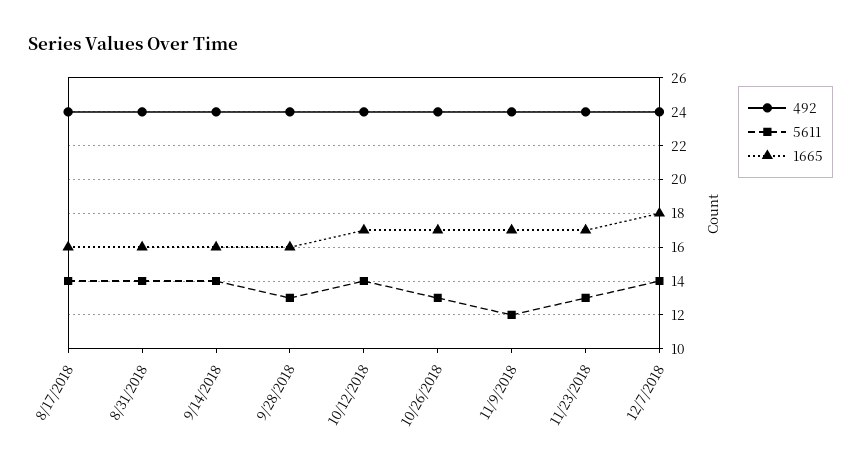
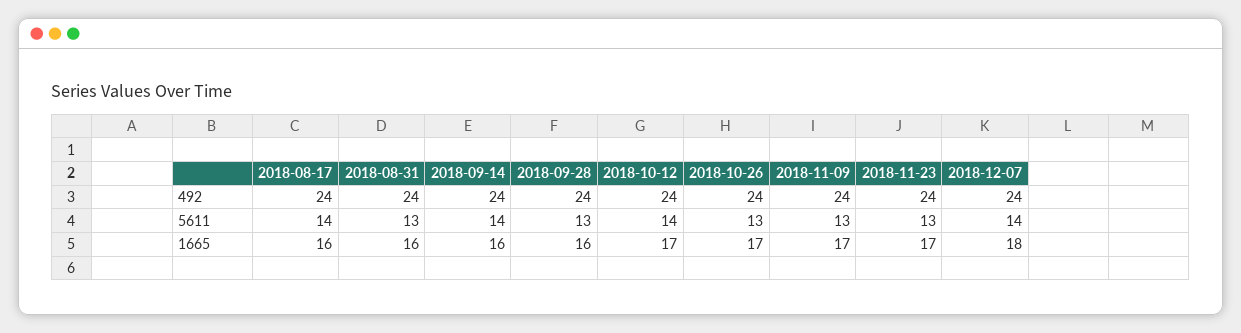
  {
    "492": {
      "8/17/2018": 24,
      "8/31/2018": 24,
      "9/14/2018": 24,
      "9/28/2018": 24,
      "10/12/2018": 24,
      "10/26/2018": 24,
      "11/9/2018": 24,
      "11/23/2018": 24,
      "12/7/2018": 24
    },
    "5611": {
      "8/17/2018": 14,
-     "8/31/2018": 14,
+     "8/31/2018": 13,
      "9/14/2018": 14,
      "9/28/2018": 13,
      "10/12/2018": 14,
      "10/26/2018": 13,
-     "11/9/2018": 12,
+     "11/9/2018": 13,
      "11/23/2018": 13,
      "12/7/2018": 14
    },
    "1665": {
      "8/17/2018": 16,
      "8/31/2018": 16,
      "9/14/2018": 16,
      "9/28/2018": 16,
      "10/12/2018": 17,
      "10/26/2018": 17,
      "11/9/2018": 17,
      "11/23/2018": 17,
      "12/7/2018": 18
    }
  }

